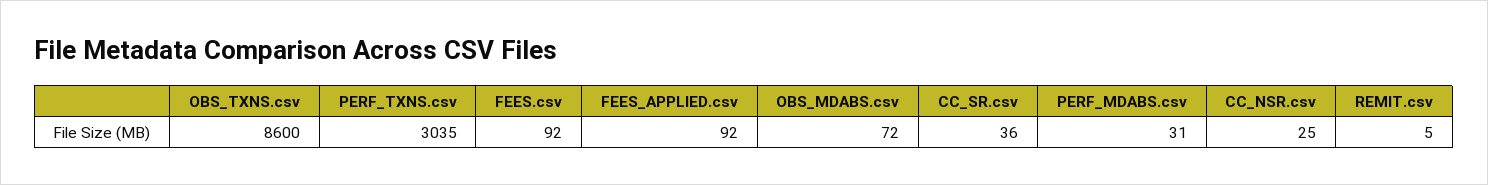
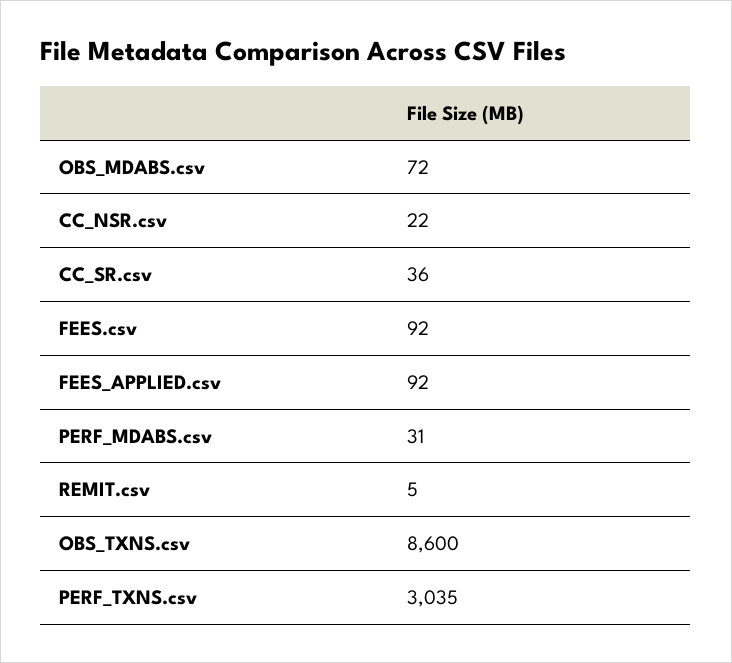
  {
    "OBS_TXNS.csv": 8600,
    "PERF_TXNS.csv": 3035,
    "FEES.csv": 92,
    "FEES_APPLIED.csv": 92,
    "OBS_MDABS.csv": 72,
    "CC_SR.csv": 36,
    "PERF_MDABS.csv": 31,
-   "CC_NSR.csv": 25,
+   "CC_NSR.csv": 22,
    "REMIT.csv": 5
  }

